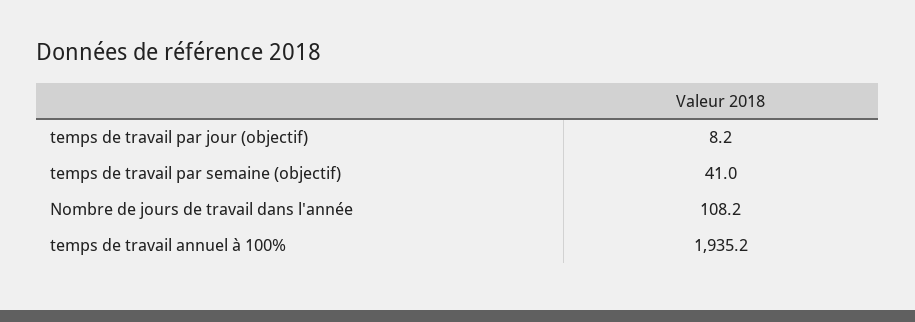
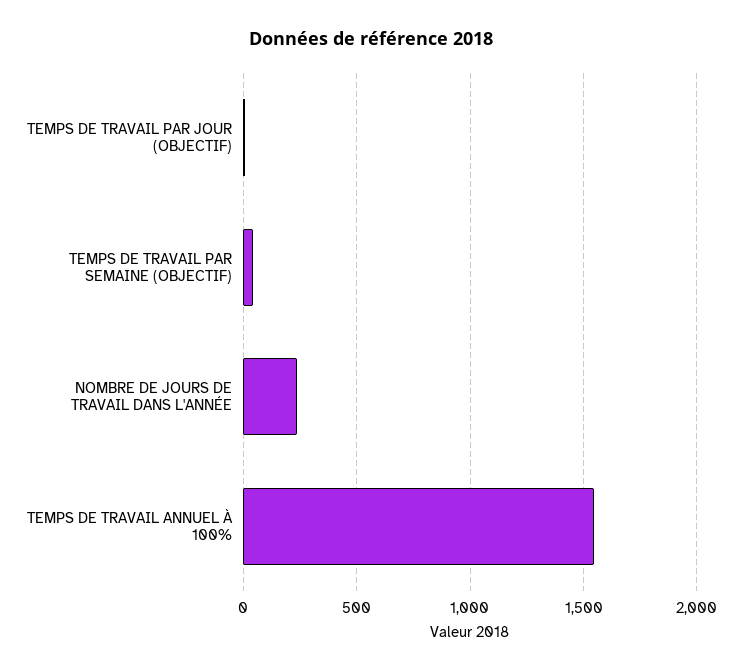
  {
    "temps de travail par jour (objectif)": 8.2,
    "temps de travail par semaine (objectif)": 41,
-   "Nombre de jours de travail dans l'année": 108.2,
+   "Nombre de jours de travail dans l'année": 250,
-   "temps de travail annuel à 100%": 1935.2
+   "temps de travail annuel à 100%": 1550
  }

